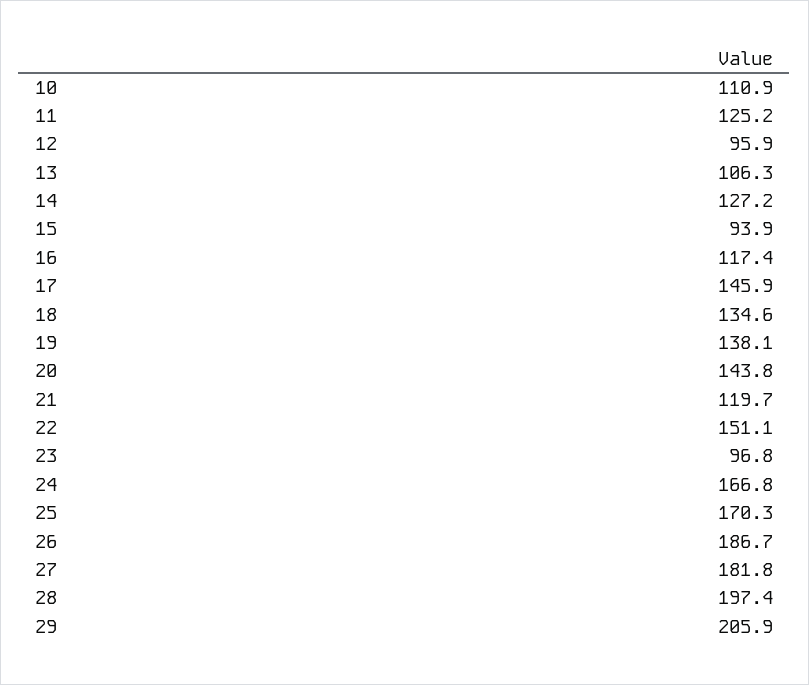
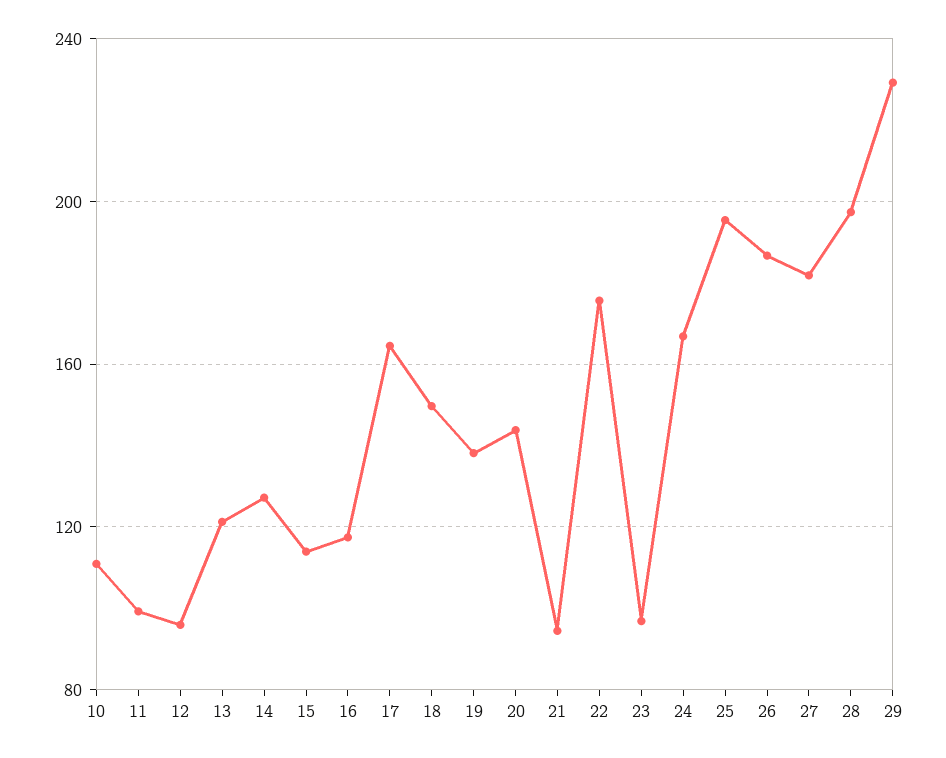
  {
    "10": 110.9,
-   "11": 125.2,
+   "11": 100,
    "12": 95.9,
-   "13": 106.3,
+   "13": 120,
    "14": 127.2,
-   "15": 93.9,
+   "15": 115,
    "16": 117.4,
-   "17": 145.9,
+   "17": 165,
-   "18": 134.6,
+   "18": 150,
    "19": 138.1,
    "20": 143.8,
-   "21": 119.7,
+   "21": 95,
-   "22": 151.1,
+   "22": 175,
    "23": 96.8,
    "24": 166.8,
-   "25": 170.3,
+   "25": 195,
    "26": 186.7,
    "27": 181.8,
    "28": 197.4,
-   "29": 205.9
+   "29": 230
  }

